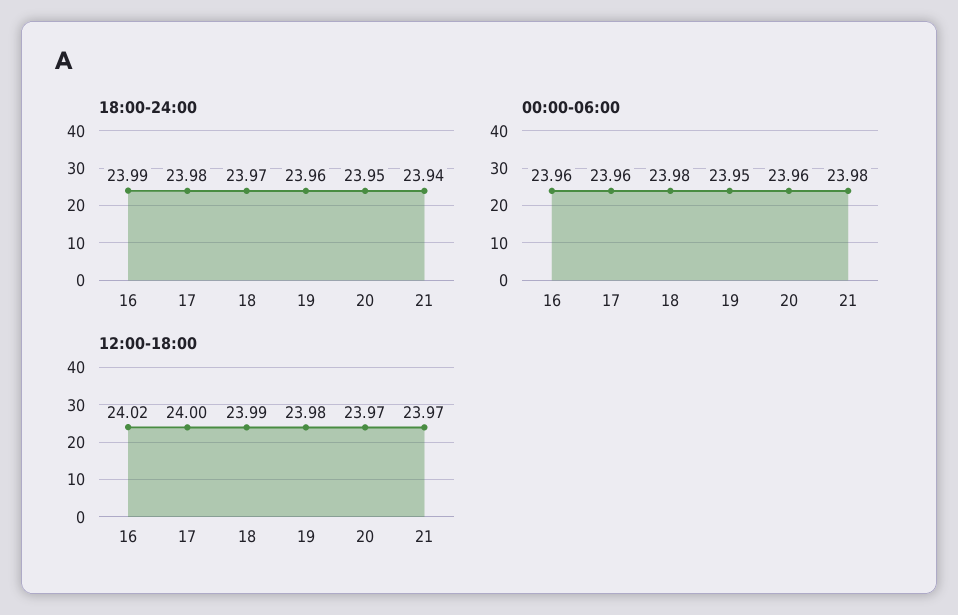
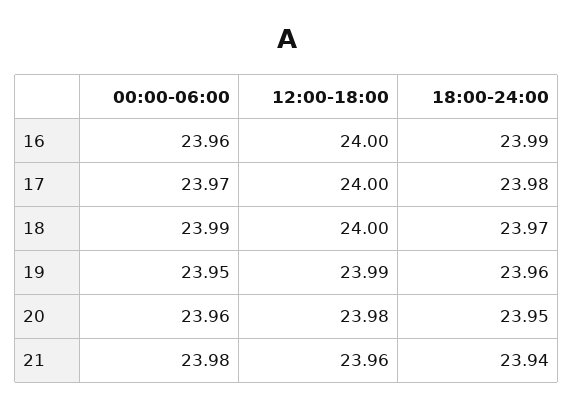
  {
    "18:00-24:00": {
      "16": 23.99,
      "17": 23.98,
      "18": 23.97,
      "19": 23.96,
      "20": 23.95,
      "21": 23.94
    },
    "00:00-06:00": {
      "16": 23.96,
-     "17": 23.96,
+     "17": 23.97,
-     "18": 23.98,
+     "18": 23.99,
      "19": 23.95,
      "20": 23.96,
      "21": 23.98
    },
    "12:00-18:00": {
-     "16": 24.02,
+     "16": 24,
      "17": 24,
-     "18": 23.99,
+     "18": 24,
-     "19": 23.98,
+     "19": 23.99,
-     "20": 23.97,
+     "20": 23.98,
-     "21": 23.97
+     "21": 23.96
    }
  }

